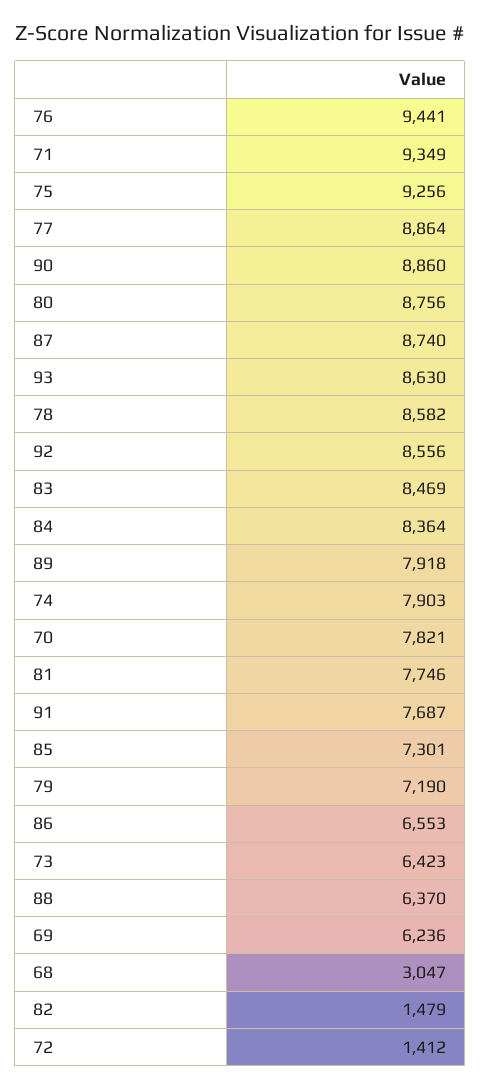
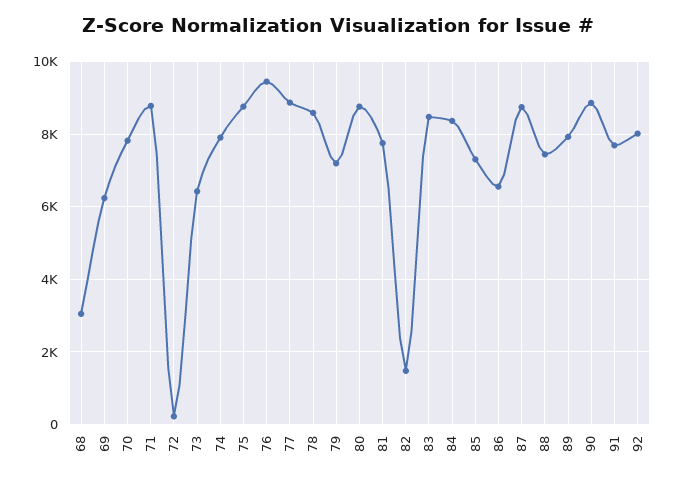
  {
    "76": 9441,
-   "71": 9349,
+   "71": 8800,
-   "75": 9256,
+   "75": 8800,
    "77": 8864,
    "90": 8860,
    "80": 8756,
    "87": 8740,
-   "93": 8630,
    "78": 8582,
-   "92": 8556,
+   "92": 8000,
    "83": 8469,
    "84": 8364,
    "89": 7918,
    "74": 7903,
    "70": 7821,
    "81": 7746,
    "91": 7687,
    "85": 7301,
    "79": 7190,
    "86": 6553,
    "73": 6423,
-   "88": 6370,
+   "88": 7400,
    "69": 6236,
    "68": 3047,
    "82": 1479,
-   "72": 1412
+   "72": 200
  }

